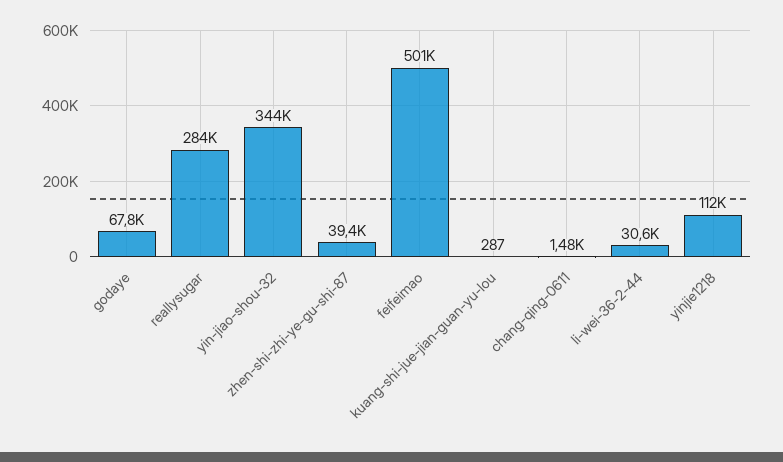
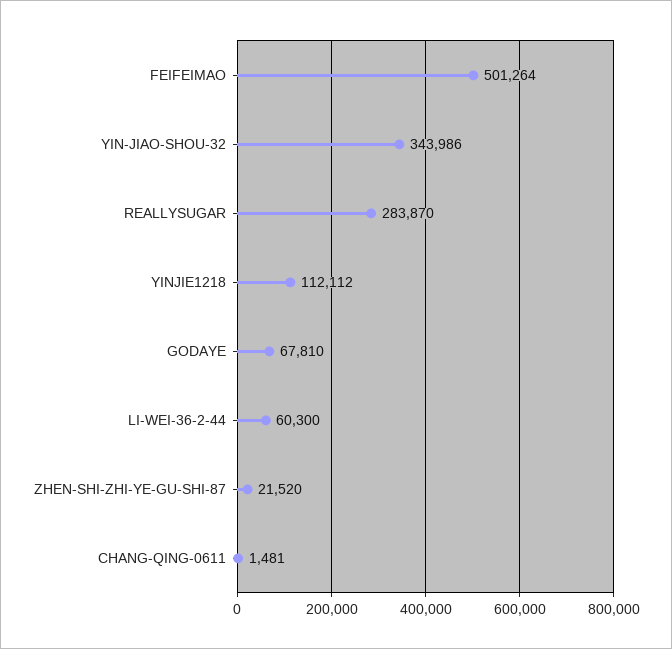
  {
    "godaye": 67810,
    "reallysugar": 283870,
    "yin-jiao-shou-32": 343986,
-   "zhen-shi-zhi-ye-gu-shi-87": 39400,
+   "zhen-shi-zhi-ye-gu-shi-87": 21520,
    "feifeimao": 501264,
-   "kuang-shi-jue-jian-guan-yu-lou": 287,
    "chang-qing-0611": 1481,
-   "li-wei-36-2-44": 30600,
+   "li-wei-36-2-44": 60300,
    "yinjie1218": 112112
  }

